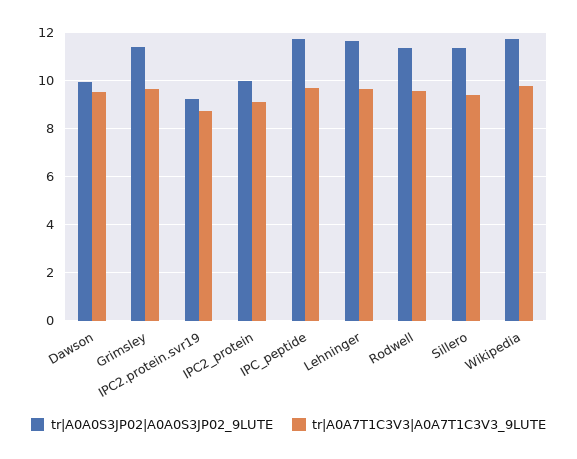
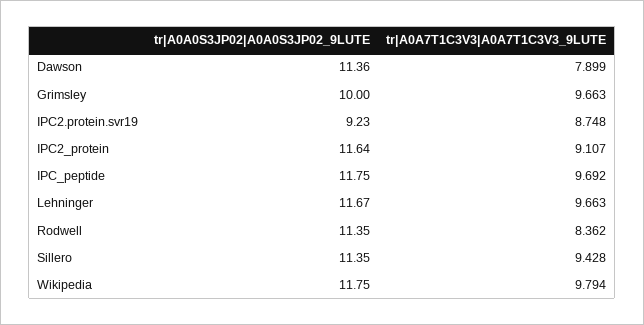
  {
    "tr|A0A0S3JP02|A0A0S3JP02_9LUTE": {
-     "Dawson": 10,
+     "Dawson": 11.36,
-     "Grimsley": 11.5,
+     "Grimsley": 10,
      "IPC2.protein.svr19": 9.23,
-     "IPC2_protein": 10,
+     "IPC2_protein": 11.64,
      "IPC_peptide": 11.75,
      "Lehninger": 11.67,
      "Rodwell": 11.35,
      "Sillero": 11.35,
      "Wikipedia": 11.75
    },
    "tr|A0A7T1C3V3|A0A7T1C3V3_9LUTE": {
-     "Dawson": 9.5,
+     "Dawson": 7.899,
      "Grimsley": 9.663,
      "IPC2.protein.svr19": 8.748,
      "IPC2_protein": 9.107,
      "IPC_peptide": 9.692,
      "Lehninger": 9.663,
-     "Rodwell": 9.5,
+     "Rodwell": 8.362,
      "Sillero": 9.428,
      "Wikipedia": 9.794
    }
  }

